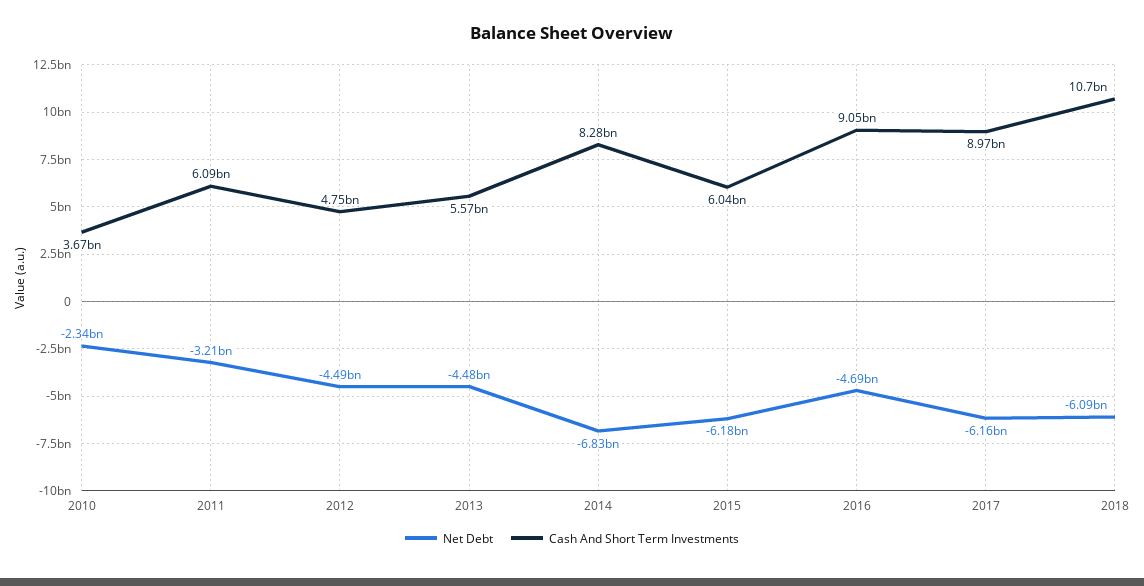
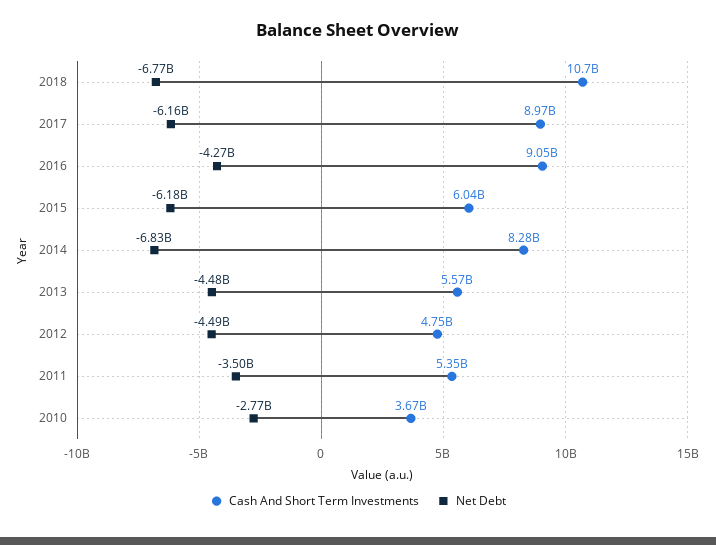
  {
    "Net Debt": {
-     "2010": -2340000000,
+     "2010": -2770000000,
-     "2011": -3210000000,
+     "2011": -3500000000,
      "2012": -4490000000,
      "2013": -4480000000,
      "2014": -6830000000,
      "2015": -6180000000,
-     "2016": -4690000000,
+     "2016": -4270000000,
      "2017": -6160000000,
-     "2018": -6090000000
+     "2018": -6770000000
    },
    "Cash And Short Term Investments": {
      "2010": 3670000000,
-     "2011": 6090000000,
+     "2011": 5350000000,
      "2012": 4750000000,
      "2013": 5570000000,
      "2014": 8280000000,
      "2015": 6040000000,
      "2016": 9050000000,
      "2017": 8970000000,
      "2018": 10700000000
    }
  }

